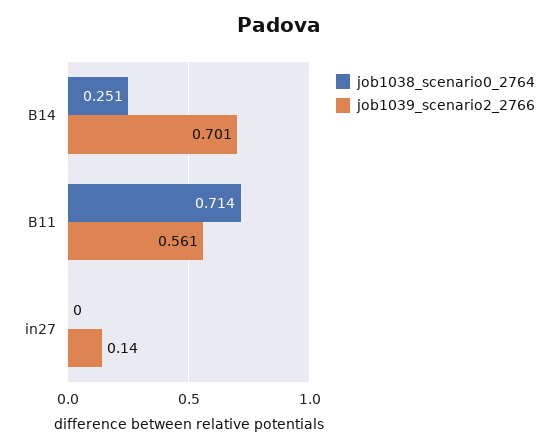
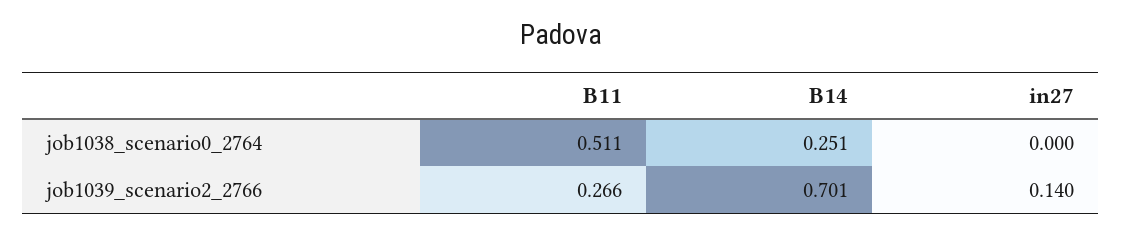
  {
    "job1038_scenario0_2764": {
      "B14": 0.251,
-     "B11": 0.714,
+     "B11": 0.511,
      "in27": 0
    },
    "job1039_scenario2_2766": {
      "B14": 0.701,
-     "B11": 0.561,
+     "B11": 0.266,
      "in27": 0.14
    }
  }

